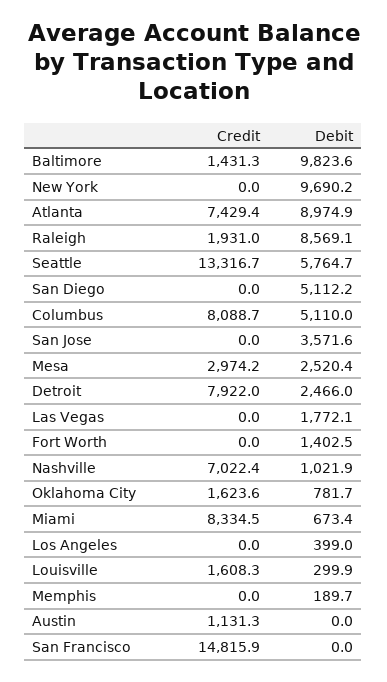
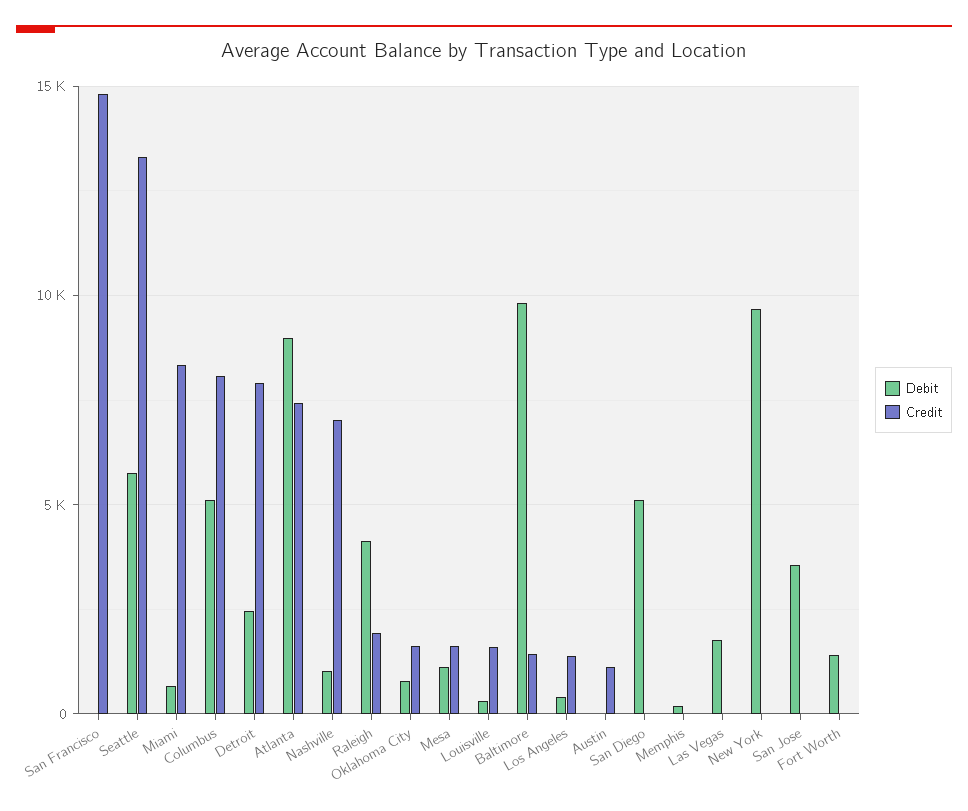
  {
    "Credit": {
      "Baltimore": 1431.3,
      "New York": 0,
      "Atlanta": 7429.4,
      "Raleigh": 1931,
      "Seattle": 13316.7,
      "San Diego": 0,
      "Columbus": 8088.7,
      "San Jose": 0,
-     "Mesa": 2974.2,
+     "Mesa": 1500,
      "Detroit": 7922,
      "Las Vegas": 0,
      "Fort Worth": 0,
      "Nashville": 7022.4,
      "Oklahoma City": 1623.6,
      "Miami": 8334.5,
-     "Los Angeles": 0,
+     "Los Angeles": 1500,
      "Louisville": 1608.3,
      "Memphis": 0,
      "Austin": 1131.3,
      "San Francisco": 14815.9
    },
    "Debit": {
      "Baltimore": 9823.6,
      "New York": 9690.2,
      "Atlanta": 8974.9,
-     "Raleigh": 8569.1,
+     "Raleigh": 4000,
      "Seattle": 5764.7,
      "San Diego": 5112.2,
      "Columbus": 5110,
      "San Jose": 3571.6,
-     "Mesa": 2520.4,
+     "Mesa": 1000,
      "Detroit": 2466,
      "Las Vegas": 1772.1,
      "Fort Worth": 1402.5,
      "Nashville": 1021.9,
      "Oklahoma City": 781.7,
      "Miami": 673.4,
      "Los Angeles": 399,
      "Louisville": 299.9,
      "Memphis": 189.7,
      "Austin": 0,
      "San Francisco": 0
    }
  }

